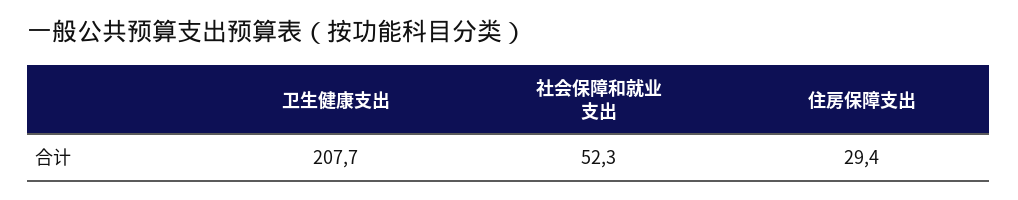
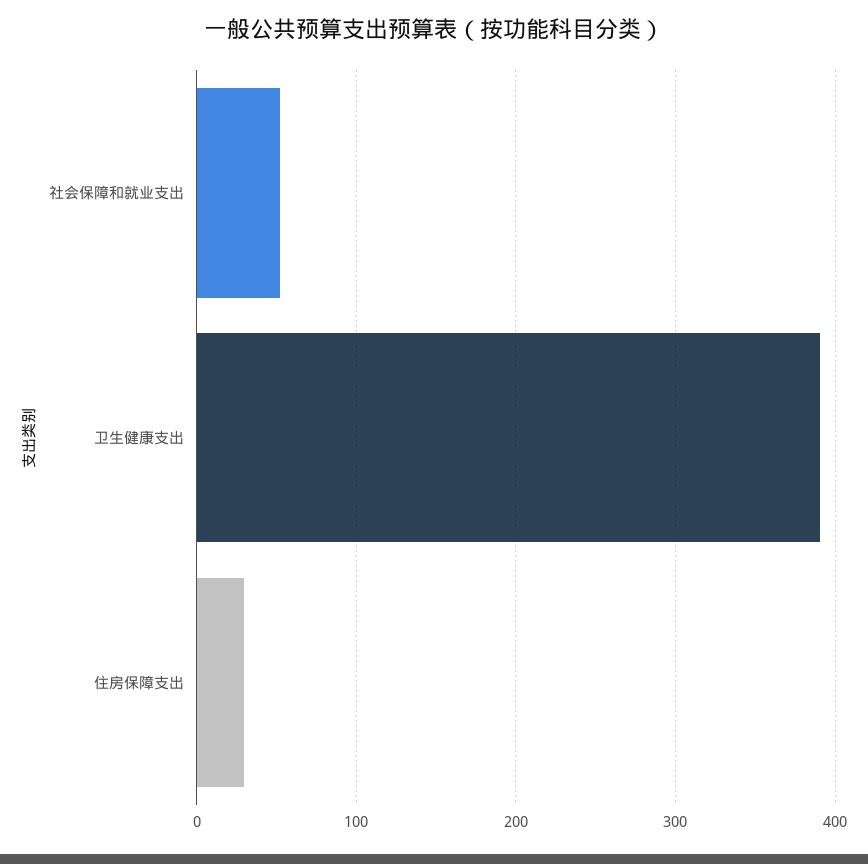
  {
-   "卫生健康支出": 207.7,
+   "卫生健康支出": 390,
    "社会保障和就业支出": 52.3,
    "住房保障支出": 29.4
  }

